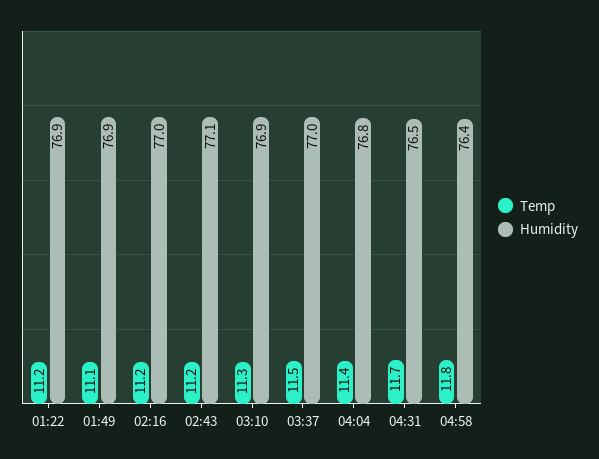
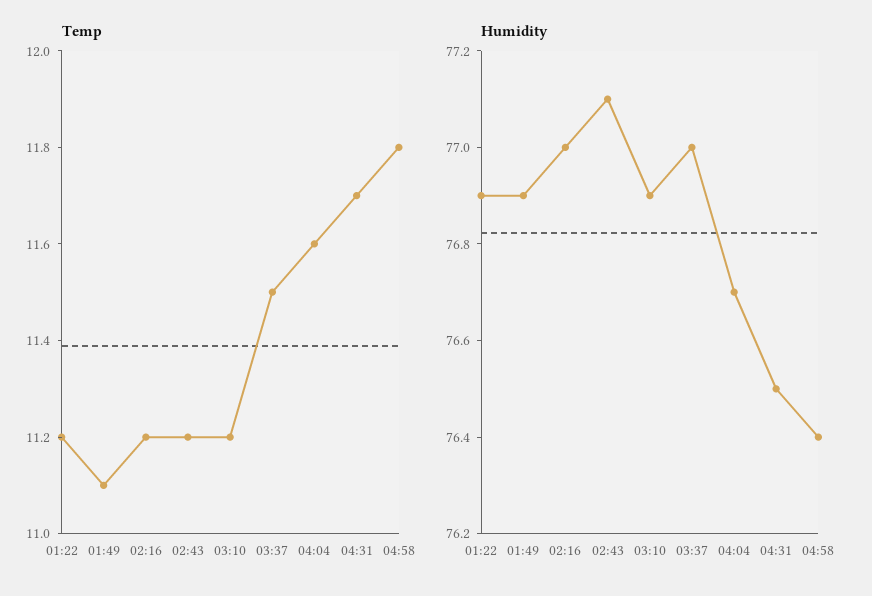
  {
    "Temp": {
      "01:22": 11.2,
      "01:49": 11.1,
      "02:16": 11.2,
      "02:43": 11.2,
-     "03:10": 11.3,
+     "03:10": 11.2,
      "03:37": 11.5,
-     "04:04": 11.4,
+     "04:04": 11.6,
      "04:31": 11.7,
      "04:58": 11.8
    },
    "Humidity": {
      "01:22": 76.9,
      "01:49": 76.9,
      "02:16": 77,
      "02:43": 77.1,
      "03:10": 76.9,
      "03:37": 77,
-     "04:04": 76.8,
+     "04:04": 76.7,
      "04:31": 76.5,
      "04:58": 76.4
    }
  }

